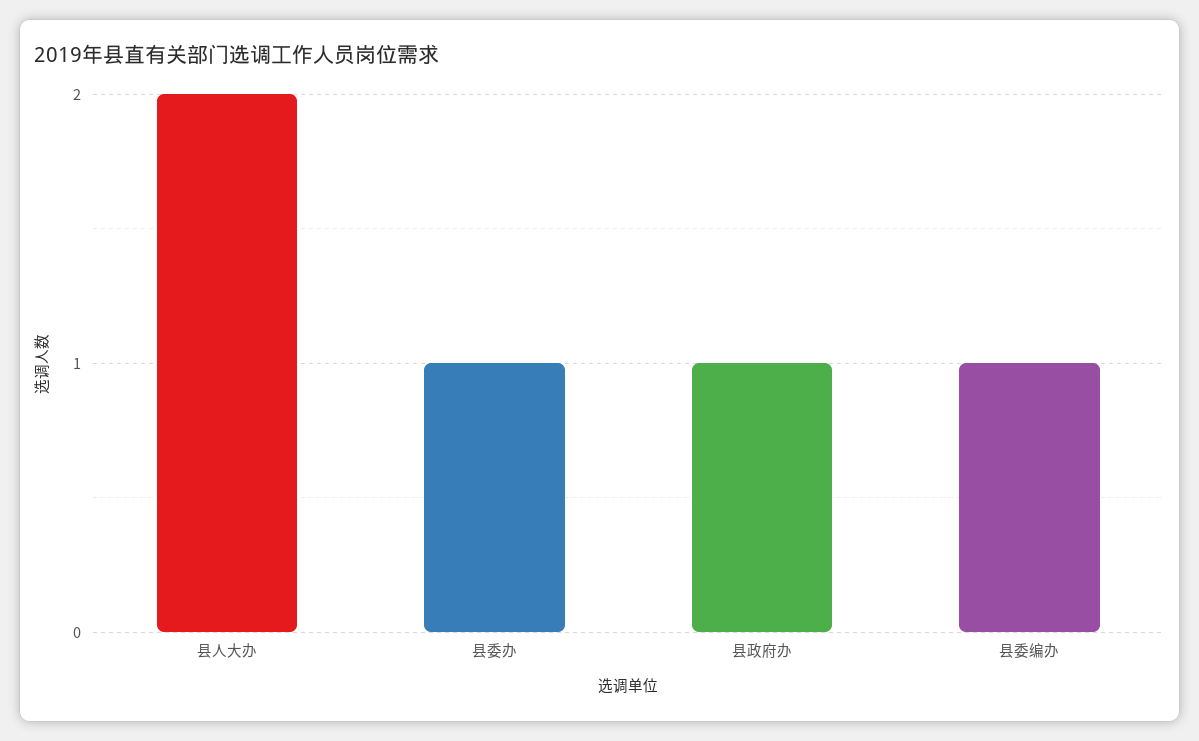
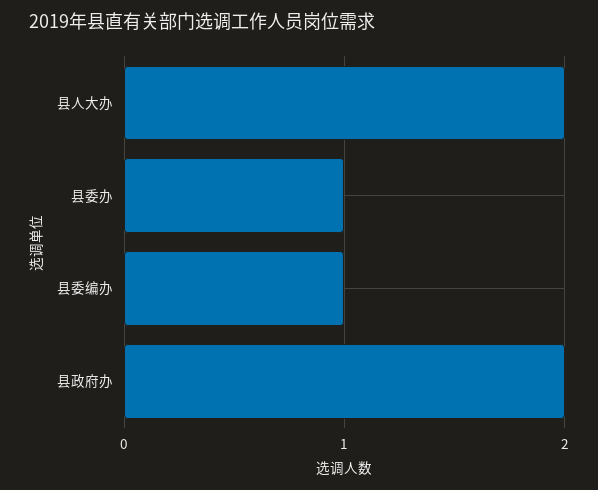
  {
    "县人大办": 2,
    "县委办": 1,
-   "县政府办": 1,
+   "县政府办": 2,
    "县委编办": 1
  }

